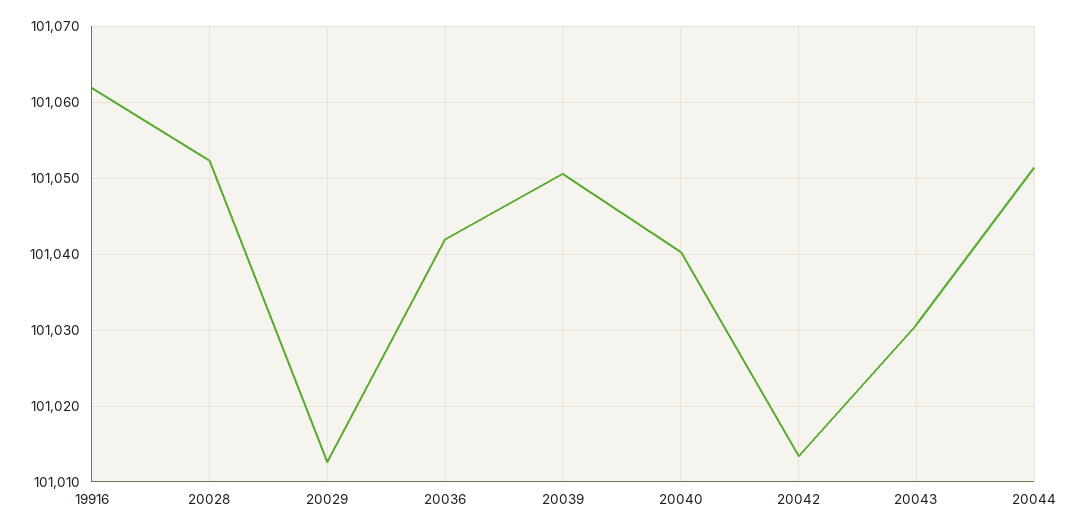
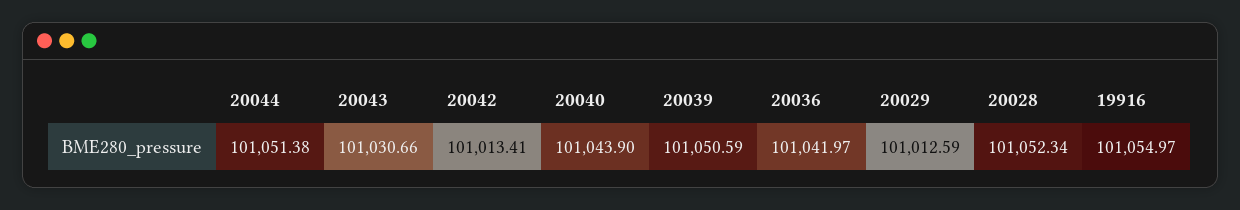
  {
-   "19916": 101062,
+   "19916": 101054.97,
    "20028": 101052.34,
    "20029": 101012.59,
    "20036": 101041.97,
    "20039": 101050.59,
-   "20040": 101040,
+   "20040": 101043.9,
    "20042": 101013.41,
    "20043": 101030.66,
    "20044": 101051.38
  }

